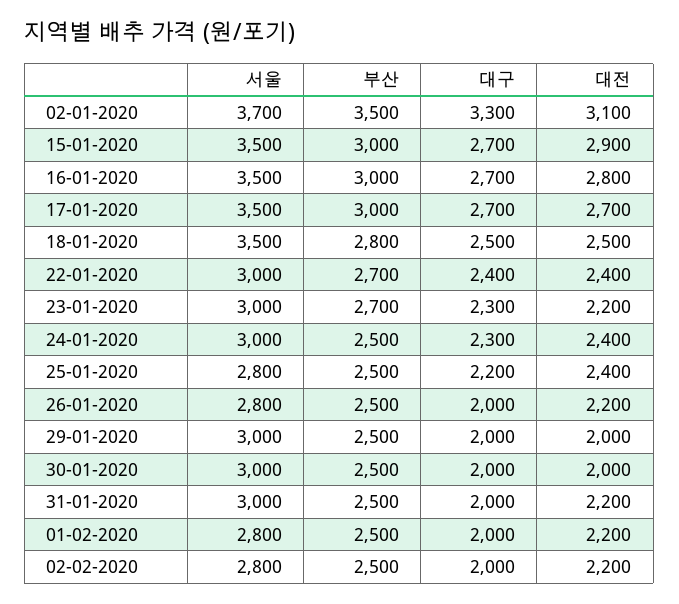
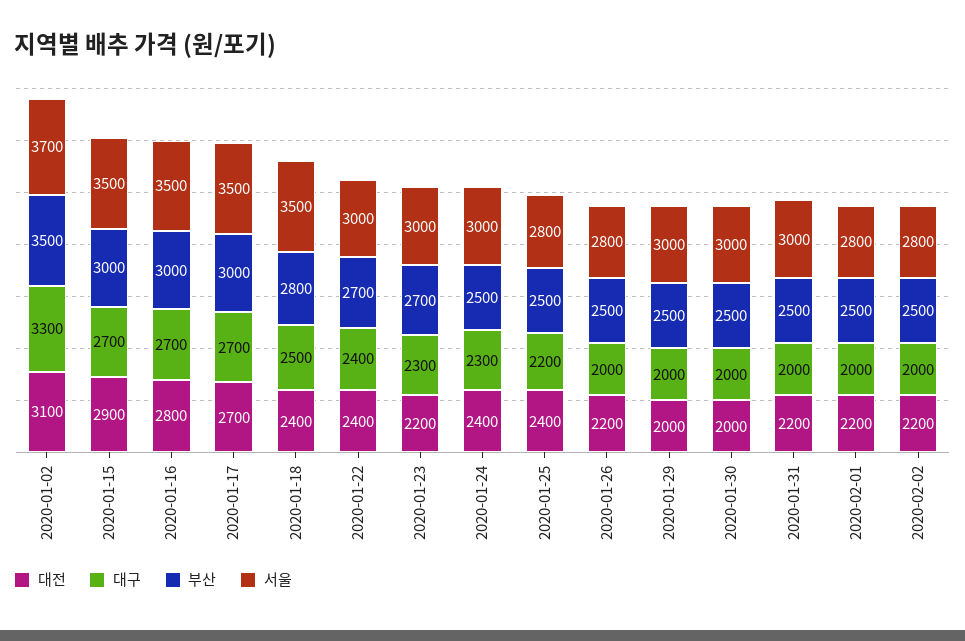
  {
    "서울": {
      "02-01-2020": 3700,
      "15-01-2020": 3500,
      "16-01-2020": 3500,
      "17-01-2020": 3500,
      "18-01-2020": 3500,
      "22-01-2020": 3000,
      "23-01-2020": 3000,
      "24-01-2020": 3000,
      "25-01-2020": 2800,
      "26-01-2020": 2800,
      "29-01-2020": 3000,
      "30-01-2020": 3000,
      "31-01-2020": 3000,
      "01-02-2020": 2800,
      "02-02-2020": 2800
    },
    "부산": {
      "02-01-2020": 3500,
      "15-01-2020": 3000,
      "16-01-2020": 3000,
      "17-01-2020": 3000,
      "18-01-2020": 2800,
      "22-01-2020": 2700,
      "23-01-2020": 2700,
      "24-01-2020": 2500,
      "25-01-2020": 2500,
      "26-01-2020": 2500,
      "29-01-2020": 2500,
      "30-01-2020": 2500,
      "31-01-2020": 2500,
      "01-02-2020": 2500,
      "02-02-2020": 2500
    },
    "대구": {
      "02-01-2020": 3300,
      "15-01-2020": 2700,
      "16-01-2020": 2700,
      "17-01-2020": 2700,
      "18-01-2020": 2500,
      "22-01-2020": 2400,
      "23-01-2020": 2300,
      "24-01-2020": 2300,
      "25-01-2020": 2200,
      "26-01-2020": 2000,
      "29-01-2020": 2000,
      "30-01-2020": 2000,
      "31-01-2020": 2000,
      "01-02-2020": 2000,
      "02-02-2020": 2000
    },
    "대전": {
      "02-01-2020": 3100,
      "15-01-2020": 2900,
      "16-01-2020": 2800,
      "17-01-2020": 2700,
-     "18-01-2020": 2500,
+     "18-01-2020": 2400,
      "22-01-2020": 2400,
      "23-01-2020": 2200,
      "24-01-2020": 2400,
      "25-01-2020": 2400,
      "26-01-2020": 2200,
      "29-01-2020": 2000,
      "30-01-2020": 2000,
      "31-01-2020": 2200,
      "01-02-2020": 2200,
      "02-02-2020": 2200
    }
  }

